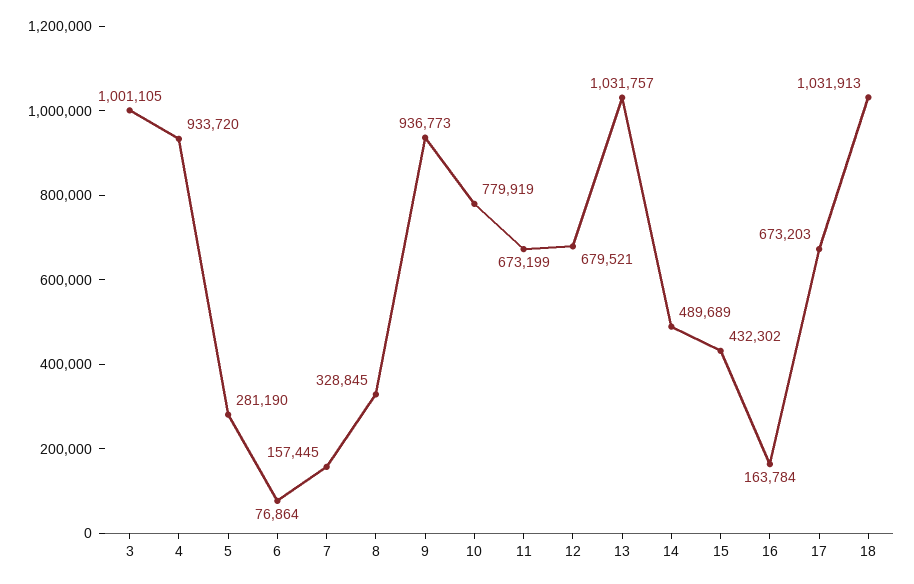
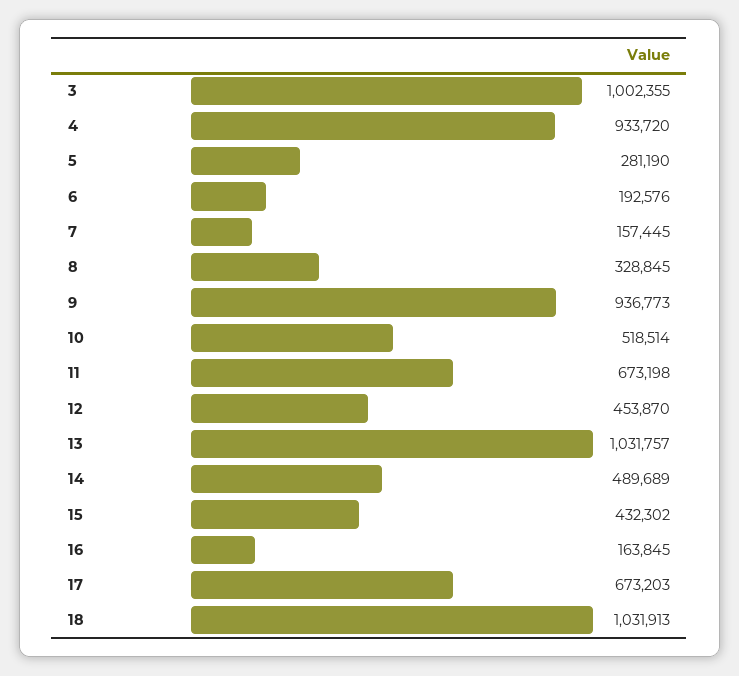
  {
-   "3": 1001105,
+   "3": 1002355,
    "4": 933720,
    "5": 281190,
-   "6": 76864,
+   "6": 192576,
    "7": 157445,
    "8": 328845,
    "9": 936773,
-   "10": 779919,
+   "10": 518514,
-   "11": 673199,
+   "11": 673198,
-   "12": 679521,
+   "12": 453870,
    "13": 1031757,
    "14": 489689,
    "15": 432302,
-   "16": 163784,
+   "16": 163845,
    "17": 673203,
    "18": 1031913
  }

